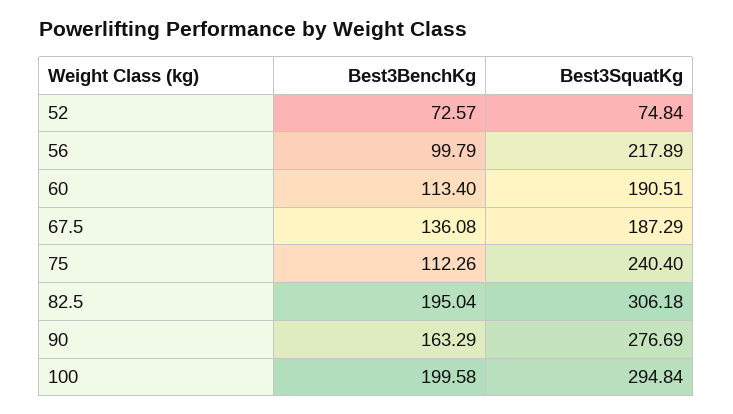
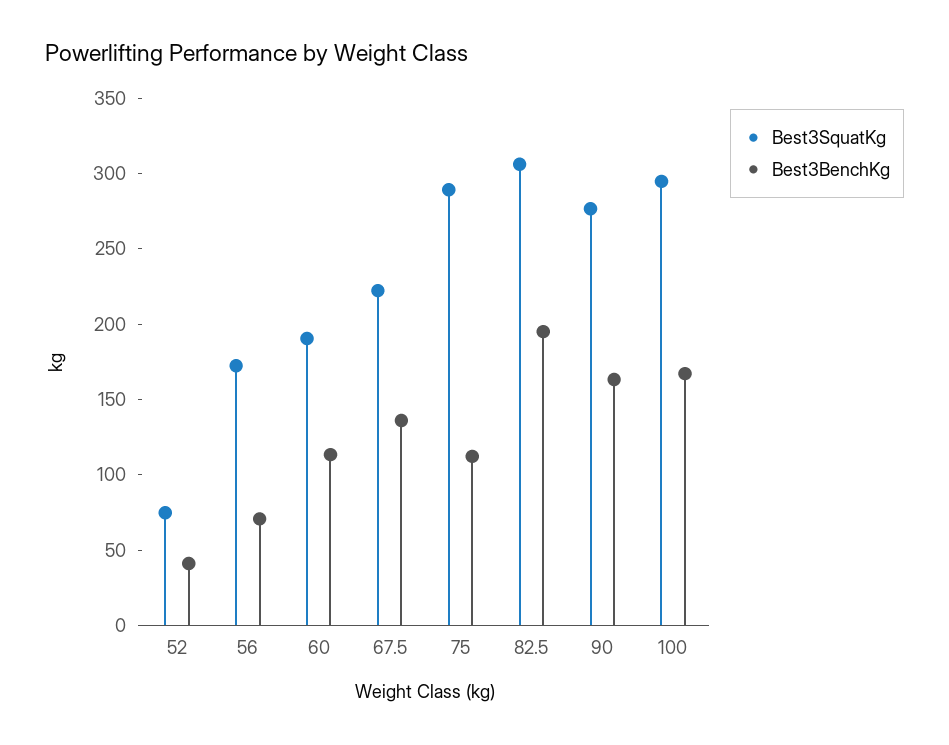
  {
    "Best3BenchKg": {
-     "52": 72.57,
+     "52": 40,
-     "56": 99.79,
+     "56": 70,
      "60": 113.4,
      "67.5": 136.08,
      "75": 112.26,
      "82.5": 195.04,
      "90": 163.29,
-     "100": 199.58
+     "100": 170
    },
    "Best3SquatKg": {
      "52": 74.84,
-     "56": 217.89,
+     "56": 170,
      "60": 190.51,
-     "67.5": 187.29,
+     "67.5": 220,
-     "75": 240.4,
+     "75": 290,
      "82.5": 306.18,
      "90": 276.69,
      "100": 294.84
    }
  }

